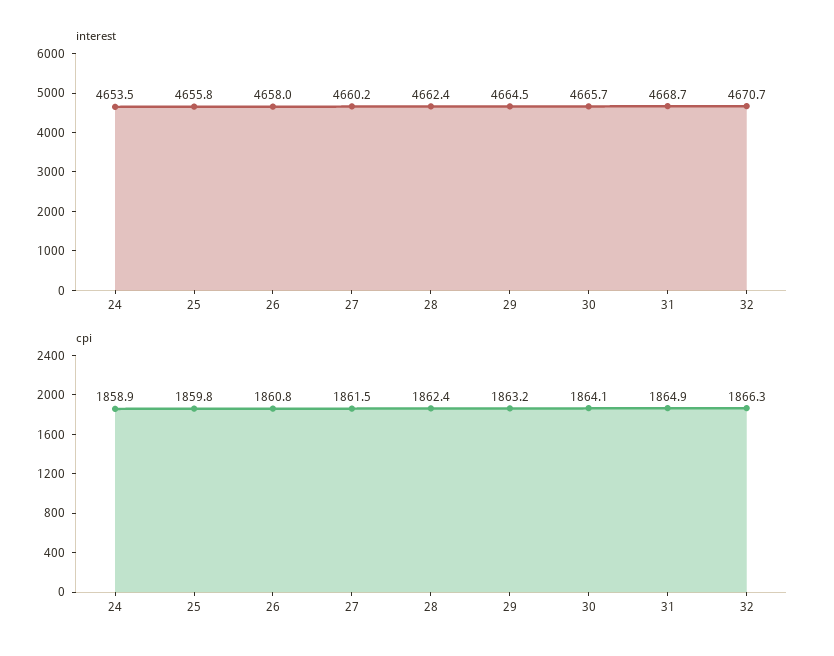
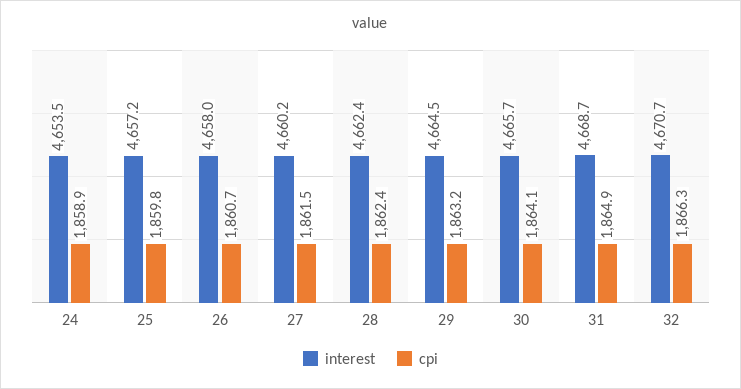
  {
    "interest": {
      "24": 4653.5,
-     "25": 4655.8,
+     "25": 4657.2,
      "26": 4658,
      "27": 4660.2,
      "28": 4662.4,
      "29": 4664.5,
      "30": 4665.7,
      "31": 4668.7,
      "32": 4670.7
    },
    "cpi": {
      "24": 1858.9,
      "25": 1859.8,
-     "26": 1860.8,
+     "26": 1860.7,
      "27": 1861.5,
      "28": 1862.4,
      "29": 1863.2,
      "30": 1864.1,
      "31": 1864.9,
      "32": 1866.3
    }
  }

